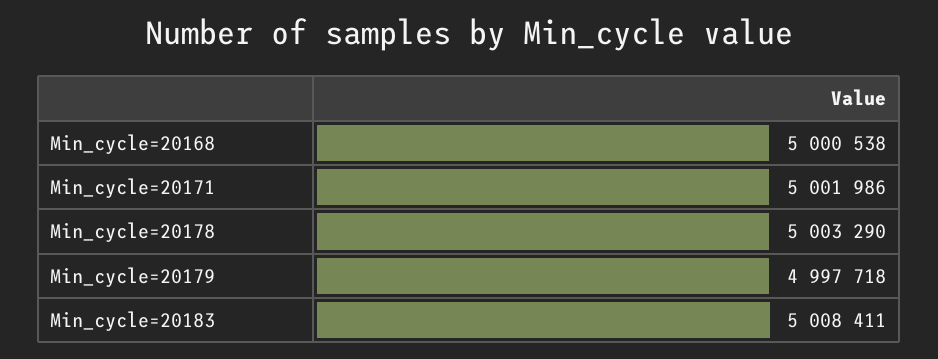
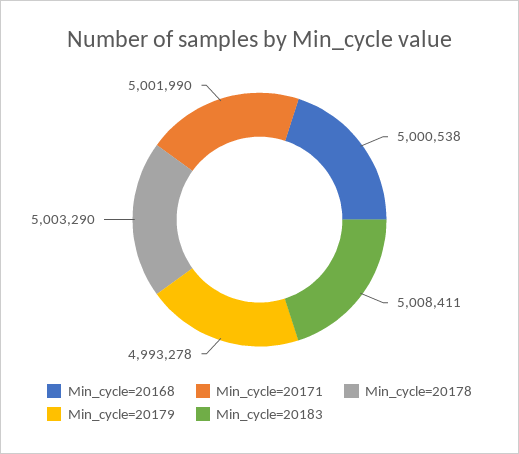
  {
    "Min_cycle=20168": 5000538,
-   "Min_cycle=20171": 5001986,
+   "Min_cycle=20171": 5001990,
    "Min_cycle=20178": 5003290,
-   "Min_cycle=20179": 4997718,
+   "Min_cycle=20179": 4993278,
    "Min_cycle=20183": 5008411
  }

